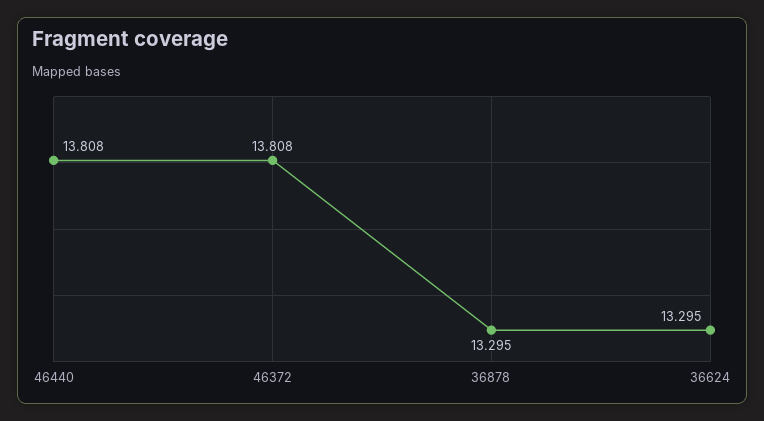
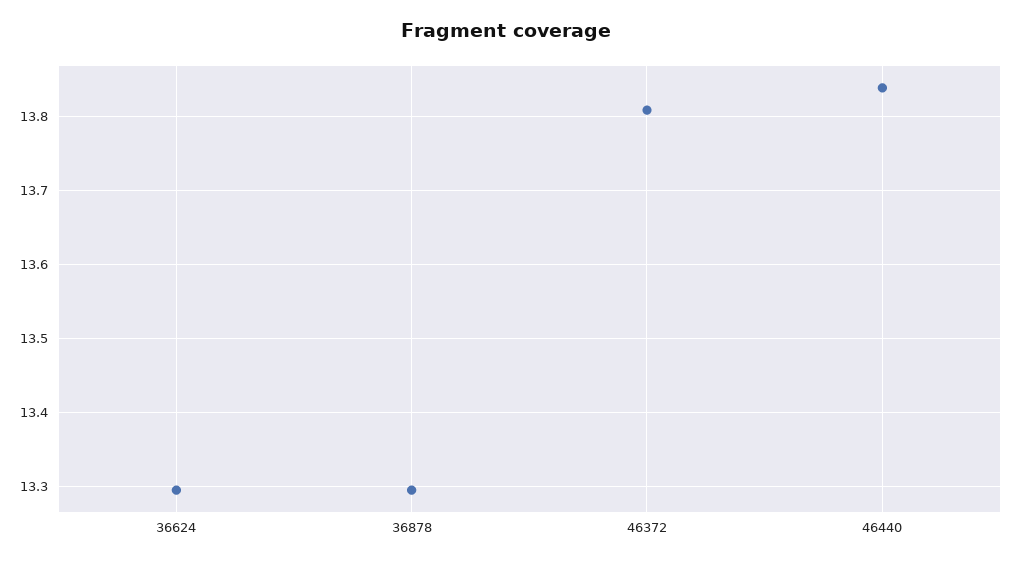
  {
-   "46440": 13.808,
+   "46440": 13.84,
    "46372": 13.808,
    "36878": 13.295,
    "36624": 13.295
  }

